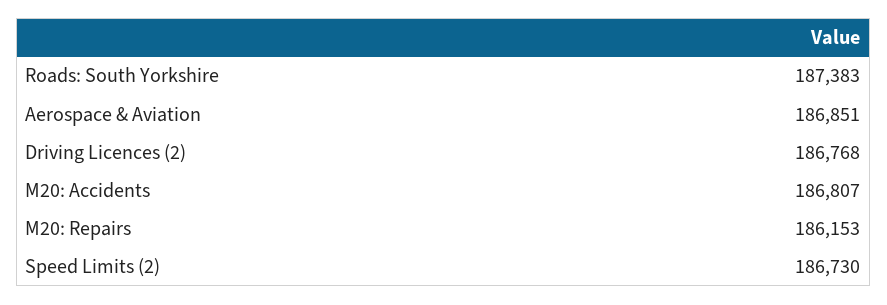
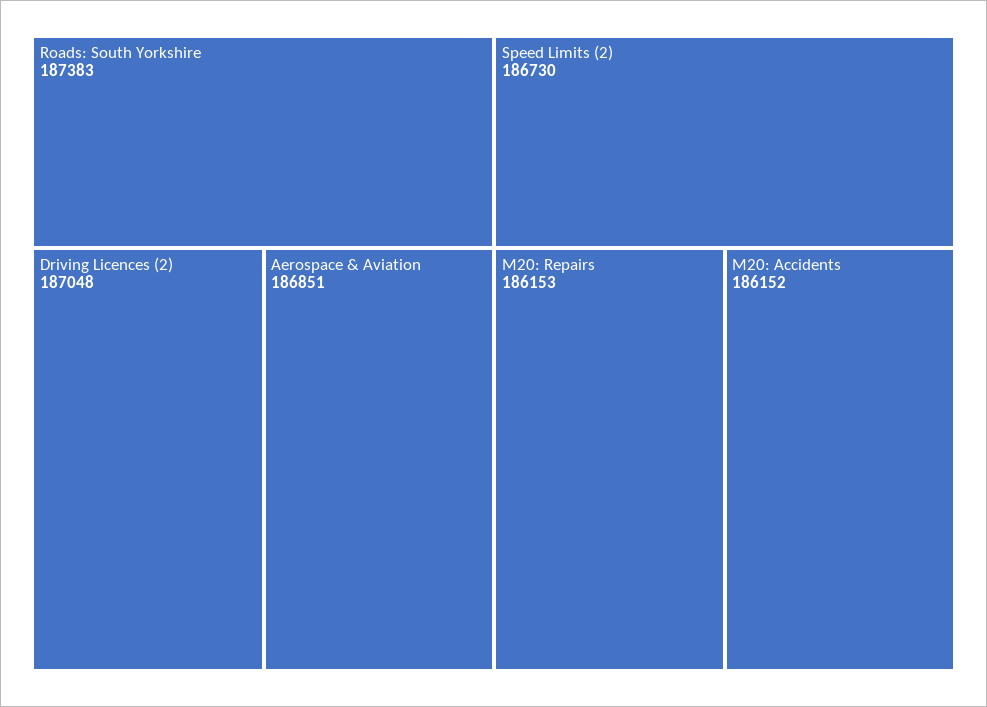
  {
    "Roads: South Yorkshire": 187383,
    "Aerospace & Aviation": 186851,
-   "Driving Licences (2)": 186768,
+   "Driving Licences (2)": 187048,
-   "M20: Accidents": 186807,
+   "M20: Accidents": 186152,
    "M20: Repairs": 186153,
    "Speed Limits (2)": 186730
  }

